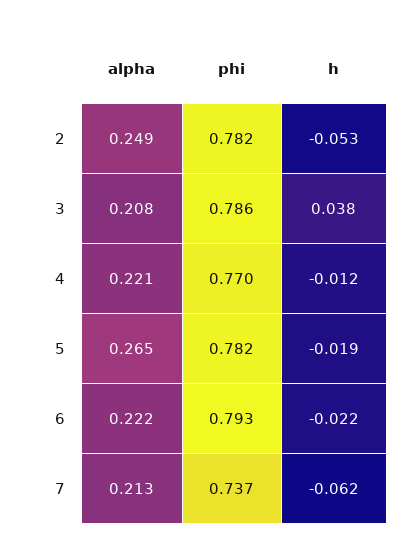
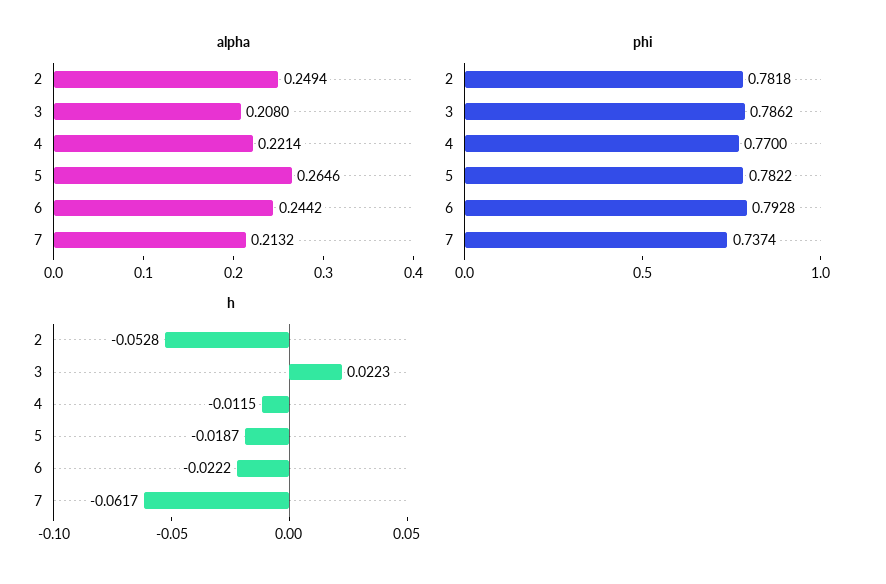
  {
    "alpha": {
      "2": 0.2494,
      "3": 0.208,
      "4": 0.2214,
      "5": 0.2646,
-     "6": 0.222,
+     "6": 0.2442,
      "7": 0.2132
    },
    "phi": {
      "2": 0.7818,
      "3": 0.7862,
      "4": 0.77,
      "5": 0.7822,
      "6": 0.7928,
      "7": 0.7374
    },
    "h": {
      "2": -0.0528,
-     "3": 0.038,
+     "3": 0.0223,
      "4": -0.0115,
      "5": -0.0187,
      "6": -0.0222,
      "7": -0.0617
    }
  }

